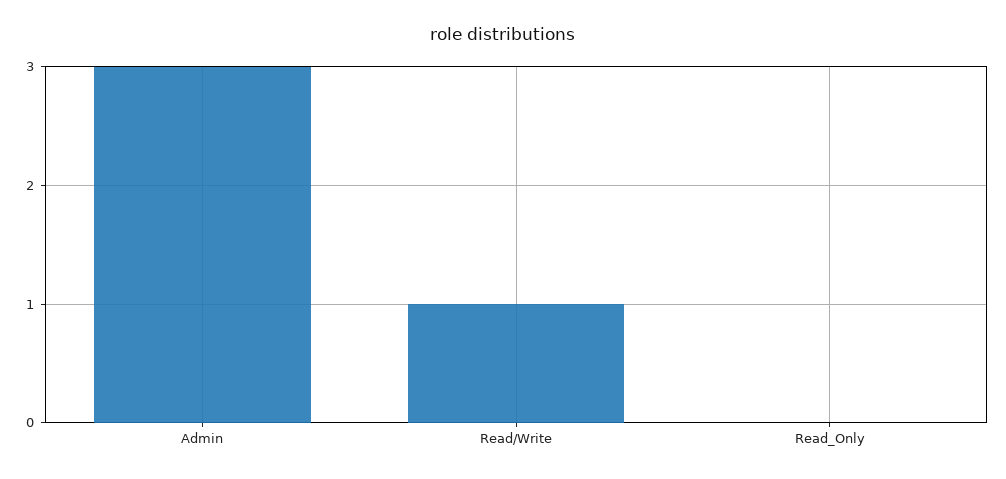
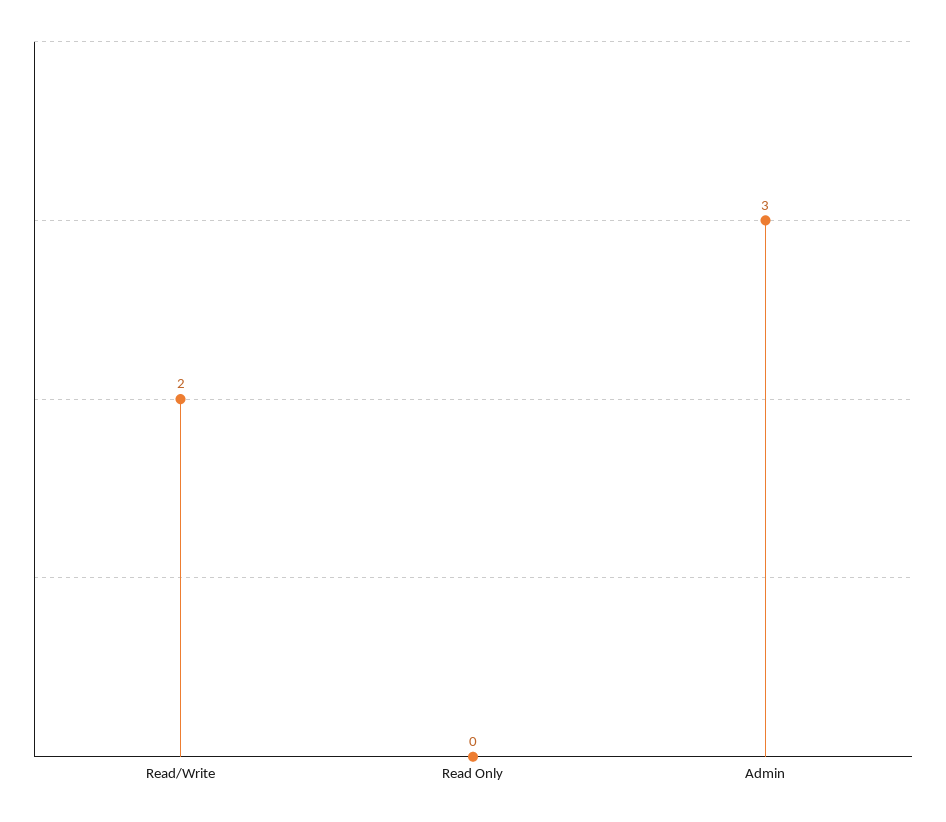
  {
    "Admin": 3,
-   "Read/Write": 1,
+   "Read/Write": 2,
    "Read_Only": 0
  }

